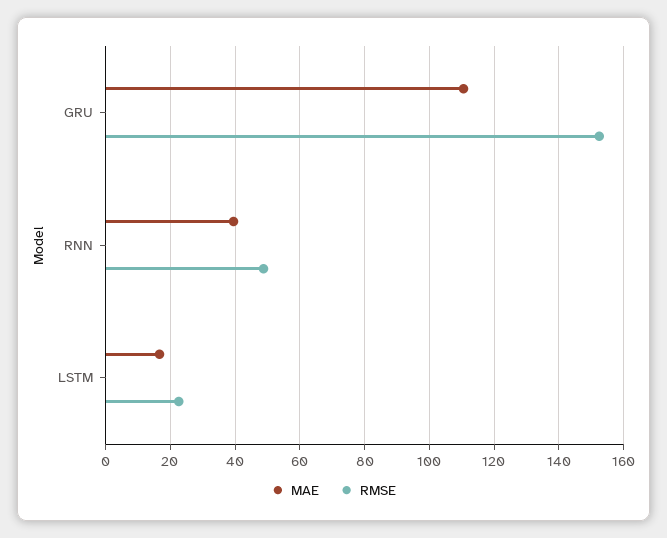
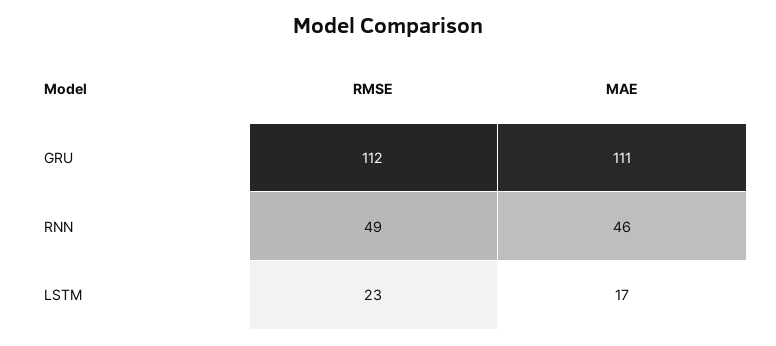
  {
    "MAE": {
      "GRU": 111,
-     "RNN": 40,
+     "RNN": 46,
      "LSTM": 17
    },
    "RMSE": {
-     "GRU": 152,
+     "GRU": 112,
      "RNN": 49,
      "LSTM": 23
    }
  }

